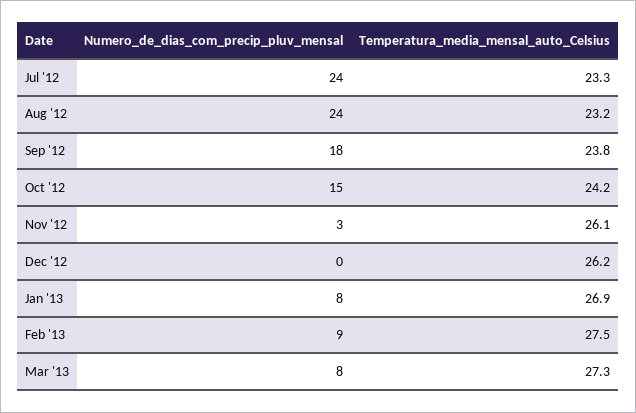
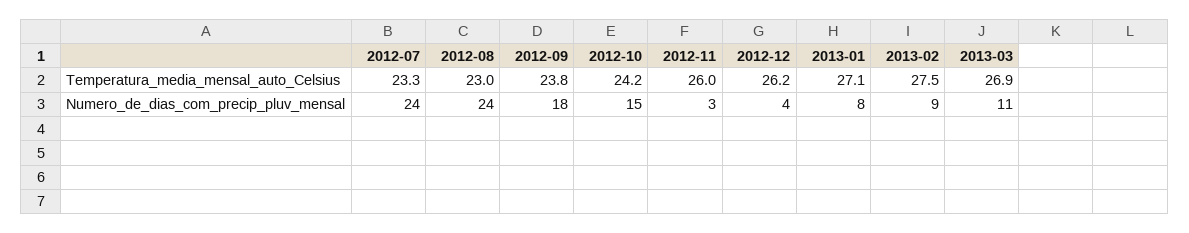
  {
    "Numero_de_dias_com_precip_pluv_mensal": {
      "Jul '12": 24,
      "Aug '12": 24,
      "Sep '12": 18,
      "Oct '12": 15,
      "Nov '12": 3,
-     "Dec '12": 0,
+     "Dec '12": 4,
      "Jan '13": 8,
      "Feb '13": 9,
-     "Mar '13": 8
+     "Mar '13": 11
    },
    "Temperatura_media_mensal_auto_Celsius": {
      "Jul '12": 23.3,
-     "Aug '12": 23.2,
+     "Aug '12": 23,
      "Sep '12": 23.8,
      "Oct '12": 24.2,
-     "Nov '12": 26.1,
+     "Nov '12": 26,
      "Dec '12": 26.2,
-     "Jan '13": 26.9,
+     "Jan '13": 27.1,
      "Feb '13": 27.5,
-     "Mar '13": 27.3
+     "Mar '13": 26.9
    }
  }

